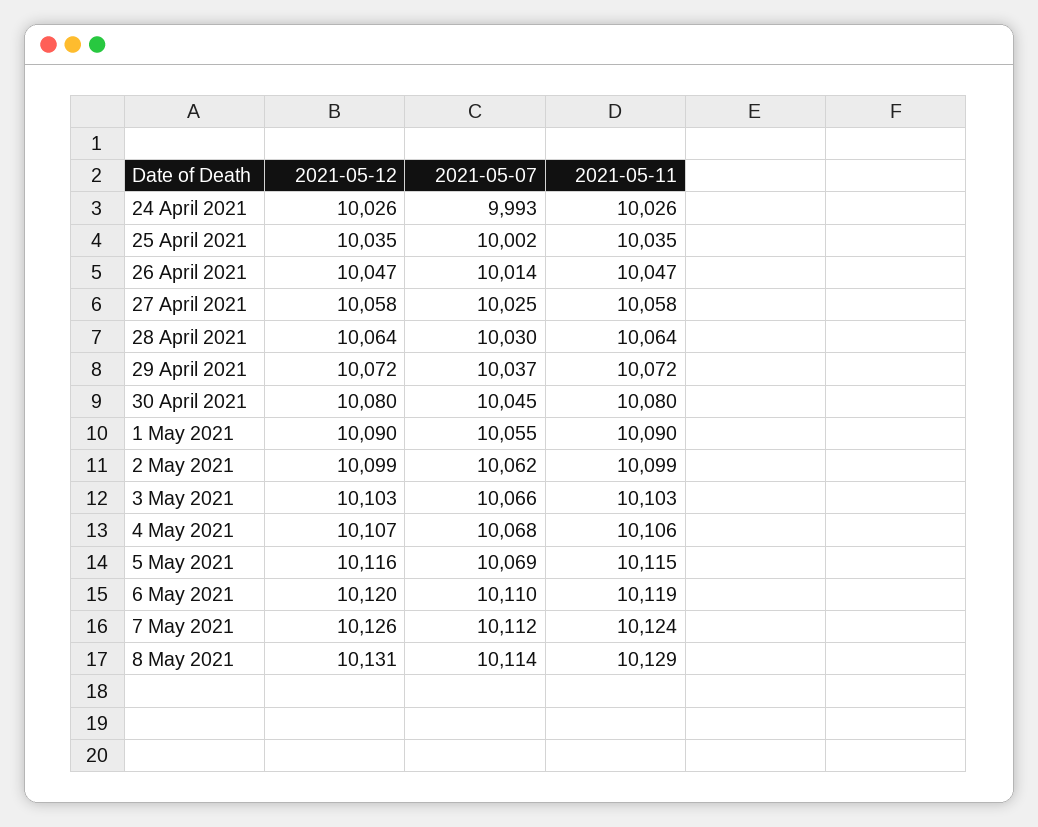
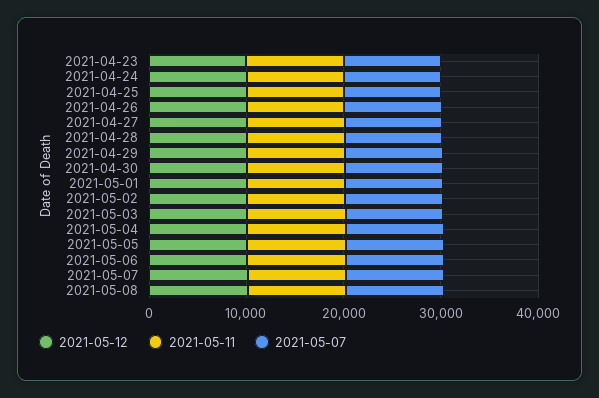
  {
    "2021-05-12": {
      "24 April 2021": 10026,
      "25 April 2021": 10035,
      "26 April 2021": 10047,
      "27 April 2021": 10058,
      "28 April 2021": 10064,
      "29 April 2021": 10072,
      "30 April 2021": 10080,
      "1 May 2021": 10090,
      "2 May 2021": 10099,
      "3 May 2021": 10103,
      "4 May 2021": 10107,
      "5 May 2021": 10116,
      "6 May 2021": 10120,
      "7 May 2021": 10126,
-     "8 May 2021": 10131
+     "8 May 2021": 10131,
+     "2021-04-23": 10000
    },
    "2021-05-07": {
      "24 April 2021": 9993,
      "25 April 2021": 10002,
      "26 April 2021": 10014,
      "27 April 2021": 10025,
      "28 April 2021": 10030,
      "29 April 2021": 10037,
      "30 April 2021": 10045,
      "1 May 2021": 10055,
      "2 May 2021": 10062,
      "3 May 2021": 10066,
      "4 May 2021": 10068,
      "5 May 2021": 10069,
      "6 May 2021": 10110,
      "7 May 2021": 10112,
-     "8 May 2021": 10114
+     "8 May 2021": 10114,
+     "2021-04-23": 10000
    },
    "2021-05-11": {
      "24 April 2021": 10026,
      "25 April 2021": 10035,
      "26 April 2021": 10047,
      "27 April 2021": 10058,
      "28 April 2021": 10064,
      "29 April 2021": 10072,
      "30 April 2021": 10080,
      "1 May 2021": 10090,
      "2 May 2021": 10099,
      "3 May 2021": 10103,
      "4 May 2021": 10106,
      "5 May 2021": 10115,
      "6 May 2021": 10119,
      "7 May 2021": 10124,
-     "8 May 2021": 10129
+     "8 May 2021": 10129,
+     "2021-04-23": 10000
    }
  }

